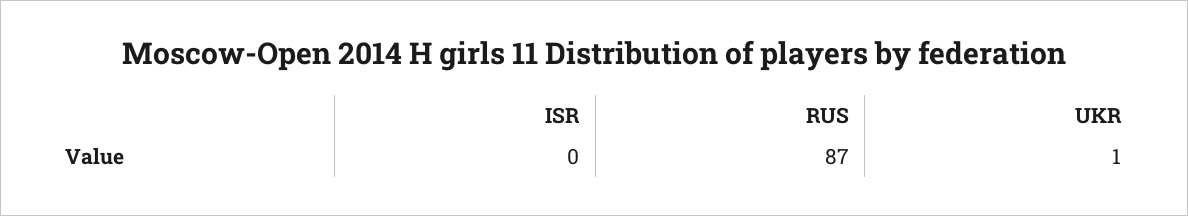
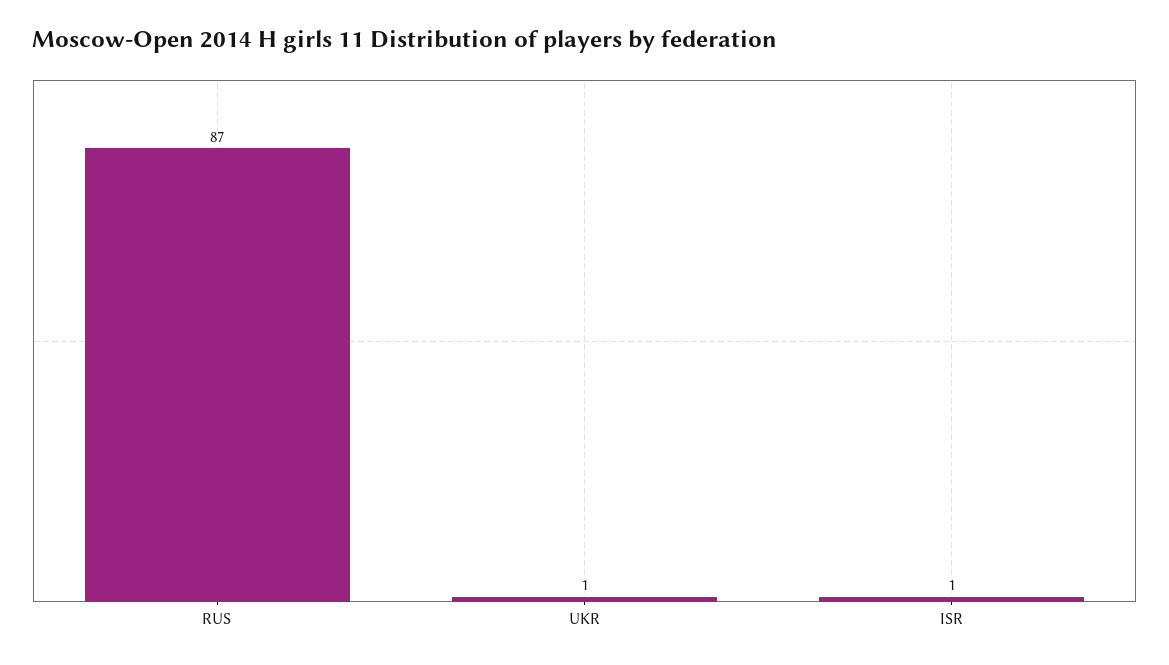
  {
-   "ISR": 0,
+   "ISR": 1,
    "RUS": 87,
    "UKR": 1
  }

